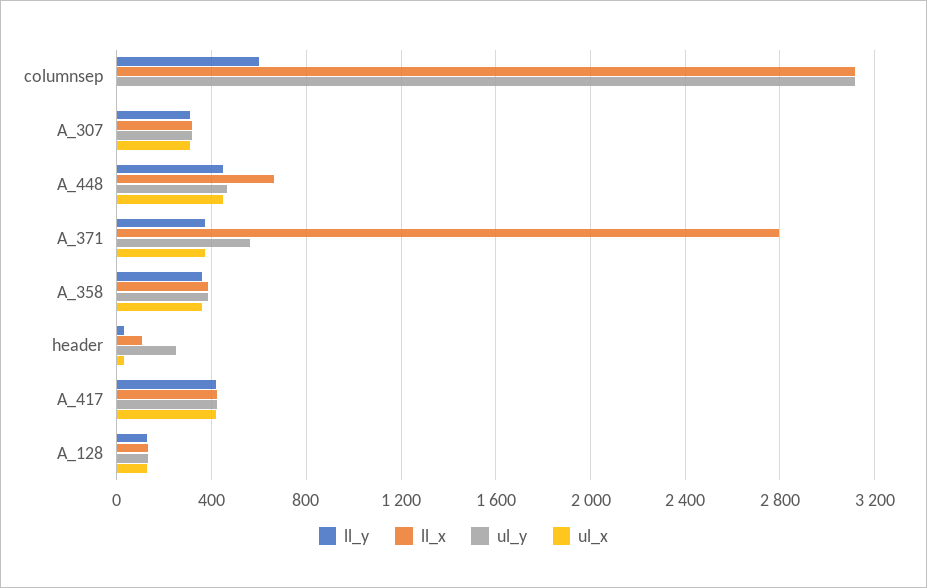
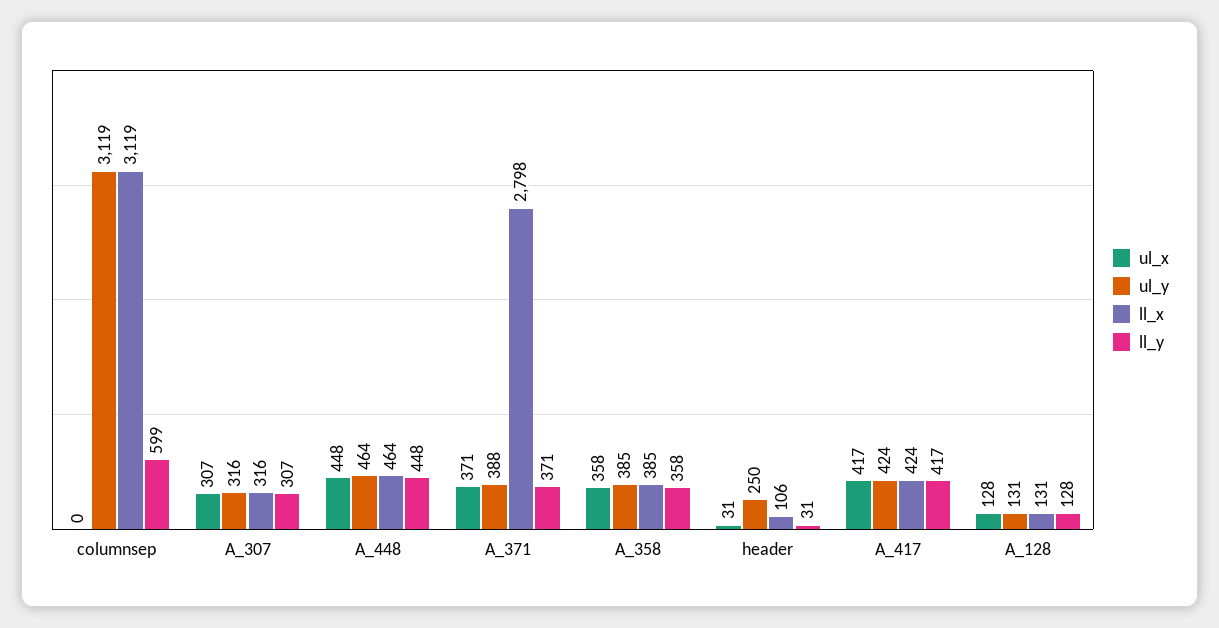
  {
    "ll_y": {
      "columnsep": 599,
      "A_307": 307,
      "A_448": 448,
      "A_371": 371,
      "A_358": 358,
      "header": 31,
      "A_417": 417,
      "A_128": 128
    },
    "ll_x": {
      "columnsep": 3119,
      "A_307": 316,
-     "A_448": 650,
+     "A_448": 464,
      "A_371": 2798,
      "A_358": 385,
      "header": 106,
      "A_417": 424,
      "A_128": 131
    },
    "ul_y": {
      "columnsep": 3119,
      "A_307": 316,
      "A_448": 464,
-     "A_371": 550,
+     "A_371": 388,
      "A_358": 385,
      "header": 250,
      "A_417": 424,
      "A_128": 131
    },
    "ul_x": {
      "columnsep": 0,
      "A_307": 307,
      "A_448": 448,
      "A_371": 371,
      "A_358": 358,
      "header": 31,
      "A_417": 417,
      "A_128": 128
    }
  }

